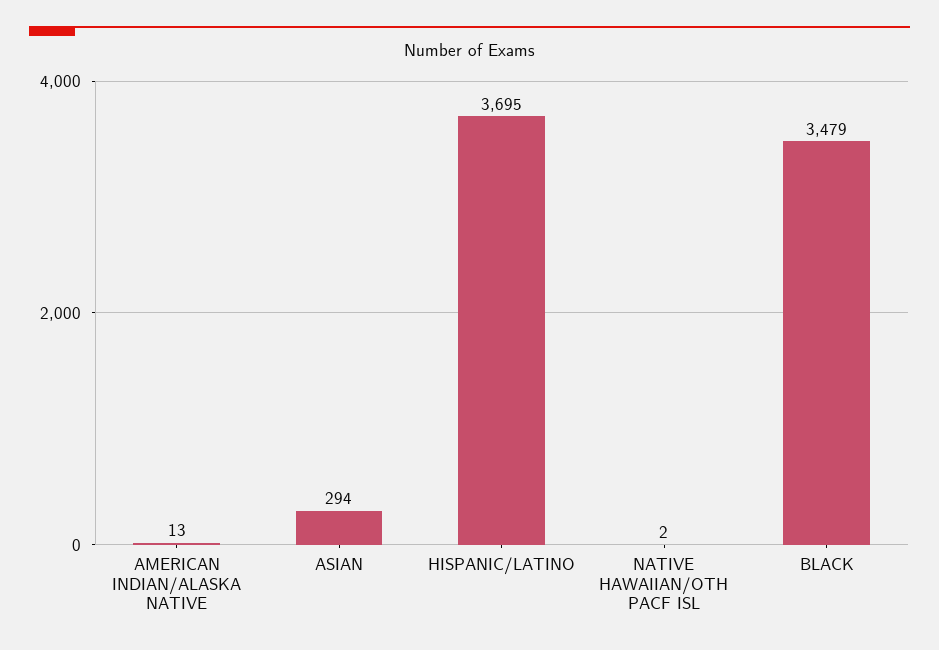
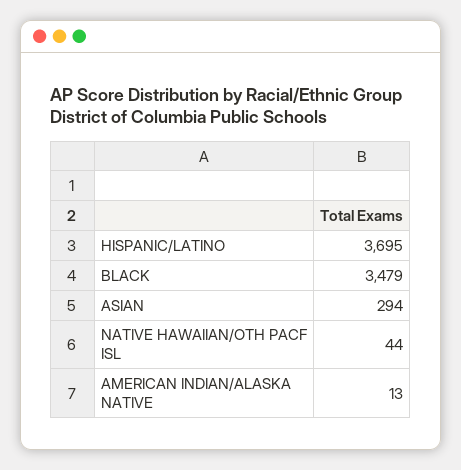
  {
    "AMERICAN INDIAN/ALASKA NATIVE": 13,
    "ASIAN": 294,
    "HISPANIC/LATINO": 3695,
-   "NATIVE HAWAIIAN/OTH PACF ISL": 2,
+   "NATIVE HAWAIIAN/OTH PACF ISL": 44,
    "BLACK": 3479
  }

